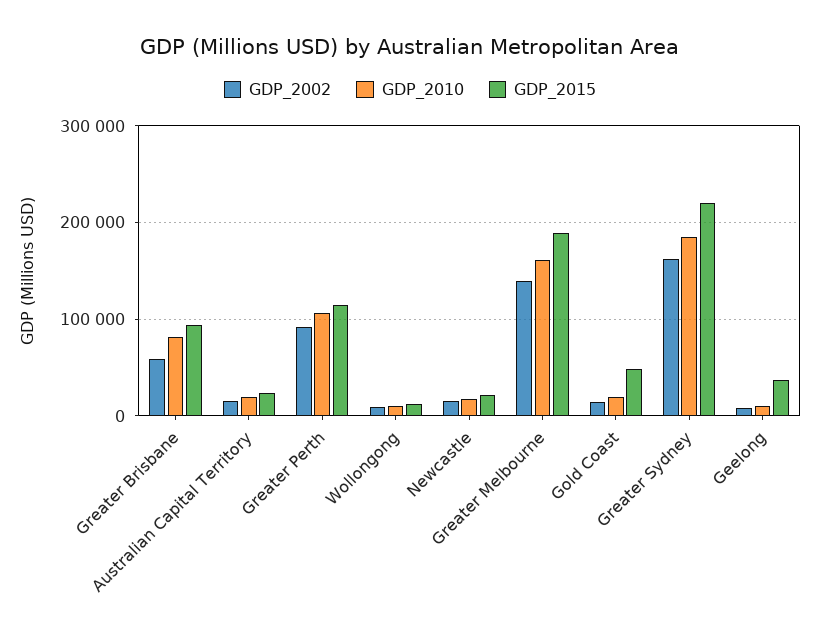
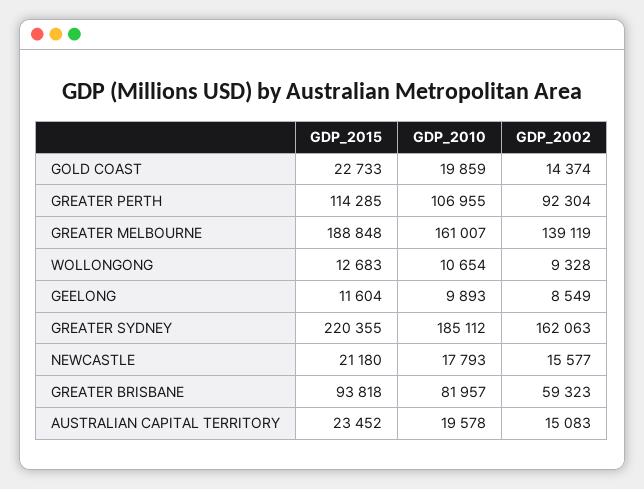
  {
    "GDP_2002": {
      "Greater Brisbane": 59323,
      "Australian Capital Territory": 15083,
      "Greater Perth": 92304,
      "Wollongong": 9328,
      "Newcastle": 15577,
      "Greater Melbourne": 139119,
      "Gold Coast": 14374,
      "Greater Sydney": 162063,
      "Geelong": 8549
    },
    "GDP_2010": {
      "Greater Brisbane": 81957,
      "Australian Capital Territory": 19578,
      "Greater Perth": 106955,
      "Wollongong": 10654,
      "Newcastle": 17793,
      "Greater Melbourne": 161007,
      "Gold Coast": 19859,
      "Greater Sydney": 185112,
      "Geelong": 9893
    },
    "GDP_2015": {
      "Greater Brisbane": 93818,
      "Australian Capital Territory": 23452,
      "Greater Perth": 114285,
      "Wollongong": 12683,
      "Newcastle": 21180,
      "Greater Melbourne": 188848,
-     "Gold Coast": 50000,
+     "Gold Coast": 22733,
      "Greater Sydney": 220355,
-     "Geelong": 40000
+     "Geelong": 11604
    }
  }

